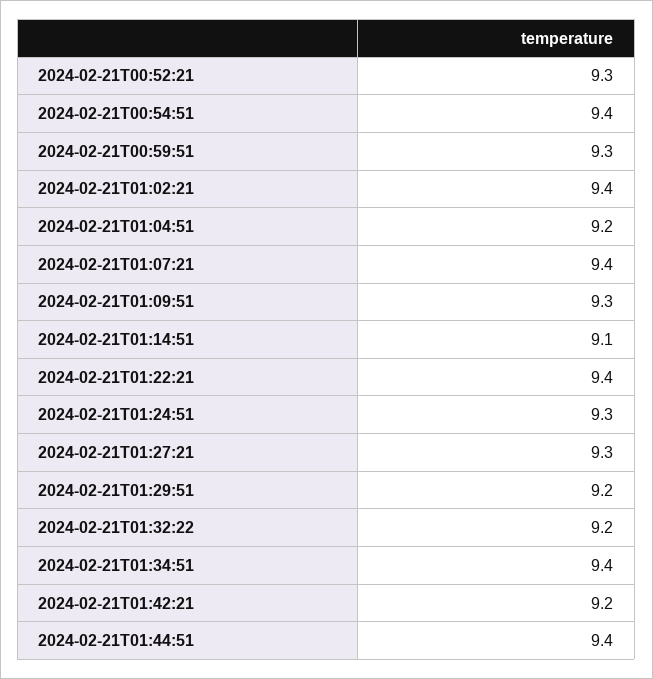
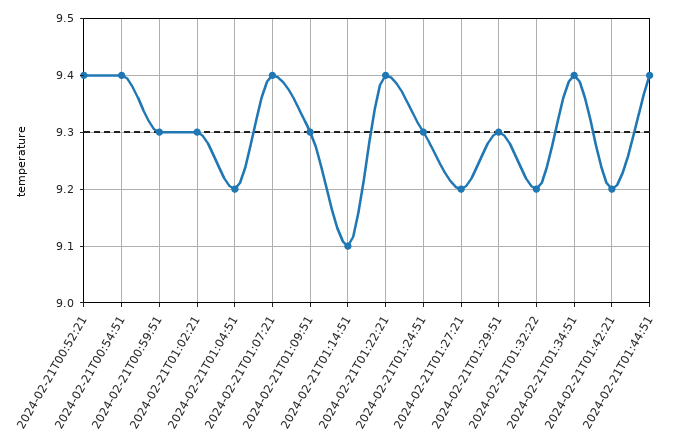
  {
-   "2024-02-21T00:52:21": 9.3,
+   "2024-02-21T00:52:21": 9.4,
    "2024-02-21T00:54:51": 9.4,
    "2024-02-21T00:59:51": 9.3,
-   "2024-02-21T01:02:21": 9.4,
+   "2024-02-21T01:02:21": 9.3,
    "2024-02-21T01:04:51": 9.2,
    "2024-02-21T01:07:21": 9.4,
    "2024-02-21T01:09:51": 9.3,
    "2024-02-21T01:14:51": 9.1,
    "2024-02-21T01:22:21": 9.4,
    "2024-02-21T01:24:51": 9.3,
-   "2024-02-21T01:27:21": 9.3,
+   "2024-02-21T01:27:21": 9.2,
-   "2024-02-21T01:29:51": 9.2,
+   "2024-02-21T01:29:51": 9.3,
    "2024-02-21T01:32:22": 9.2,
    "2024-02-21T01:34:51": 9.4,
    "2024-02-21T01:42:21": 9.2,
    "2024-02-21T01:44:51": 9.4
  }

